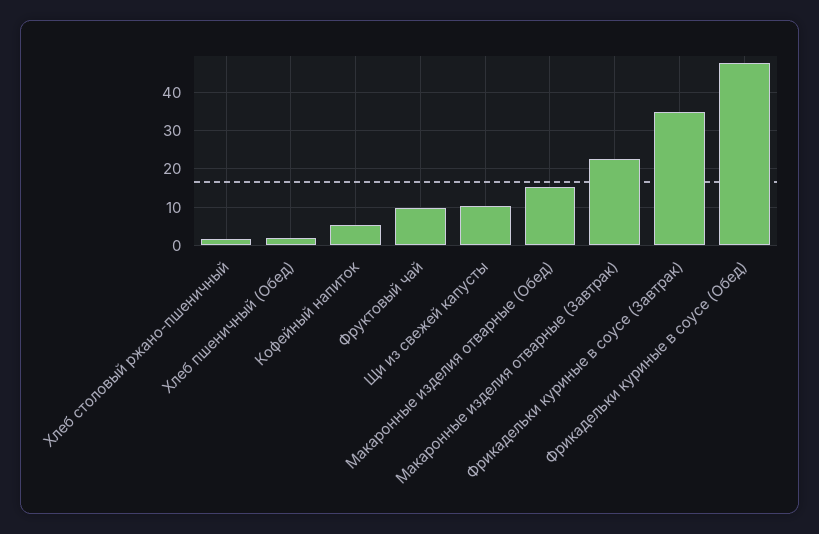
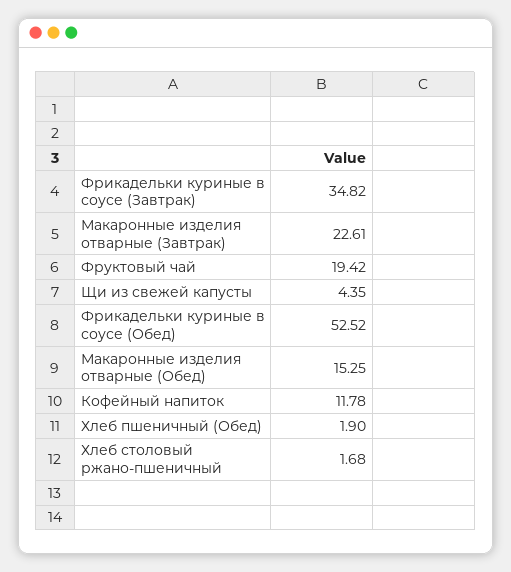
  {
    "Хлеб столовый ржано-пшеничный": 1.68,
    "Хлеб пшеничный (Обед)": 1.9,
-   "Кофейный напиток": 6,
+   "Кофейный напиток": 11.78,
-   "Фруктовый чай": 10,
+   "Фруктовый чай": 19.42,
-   "Щи из свежей капусты": 10,
+   "Щи из свежей капусты": 4.35,
    "Макаронные изделия отварные (Обед)": 15.25,
    "Макаронные изделия отварные (Завтрак)": 22.61,
    "Фрикадельки куриные в соусе (Завтрак)": 34.82,
-   "Фрикадельки куриные в соусе (Обед)": 48
+   "Фрикадельки куриные в соусе (Обед)": 52.52
  }

